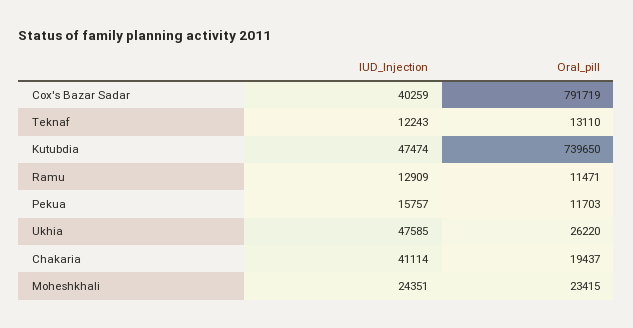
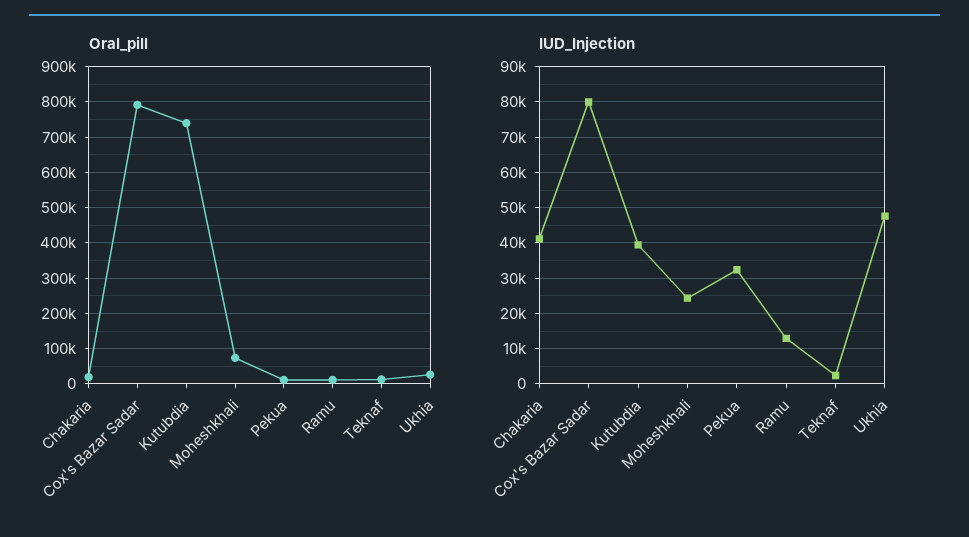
  {
    "IUD_Injection": {
-     "Cox's Bazar Sadar": 40259,
+     "Cox's Bazar Sadar": 80000,
-     "Teknaf": 12243,
+     "Teknaf": 2000,
-     "Kutubdia": 47474,
+     "Kutubdia": 40000,
      "Ramu": 12909,
-     "Pekua": 15757,
+     "Pekua": 32000,
      "Ukhia": 47585,
      "Chakaria": 41114,
      "Moheshkhali": 24351
    },
    "Oral_pill": {
      "Cox's Bazar Sadar": 791719,
      "Teknaf": 13110,
      "Kutubdia": 739650,
      "Ramu": 11471,
      "Pekua": 11703,
      "Ukhia": 26220,
      "Chakaria": 19437,
-     "Moheshkhali": 23415
+     "Moheshkhali": 80000
    }
  }

